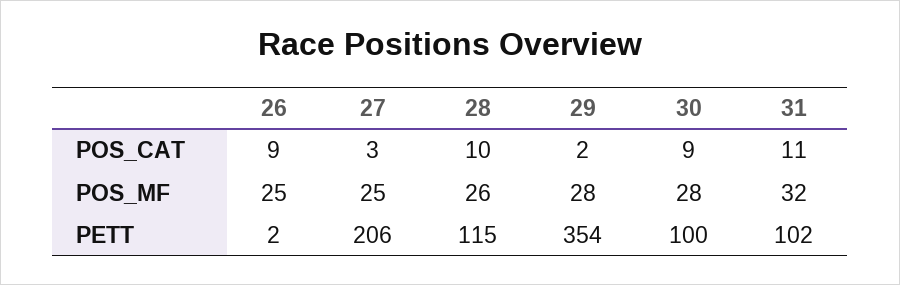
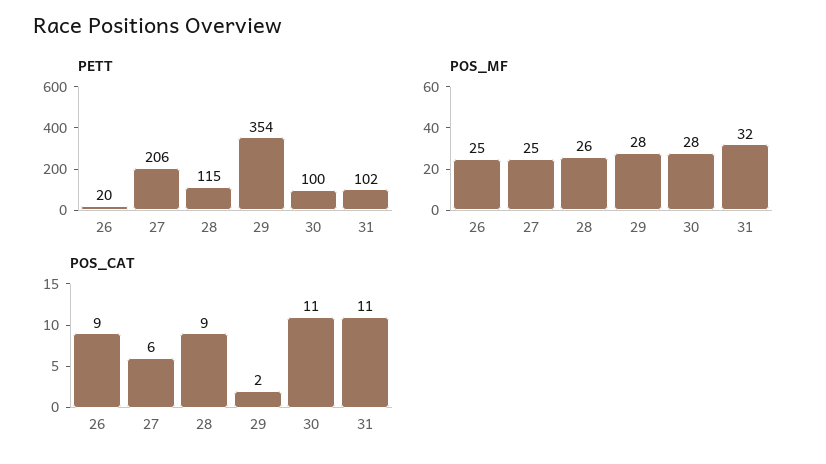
  {
    "POS_CAT": {
      "26": 9,
-     "27": 3,
+     "27": 6,
-     "28": 10,
+     "28": 9,
      "29": 2,
-     "30": 9,
+     "30": 11,
      "31": 11
    },
    "POS_MF": {
      "26": 25,
      "27": 25,
      "28": 26,
      "29": 28,
      "30": 28,
      "31": 32
    },
    "PETT": {
-     "26": 2,
+     "26": 20,
      "27": 206,
      "28": 115,
      "29": 354,
      "30": 100,
      "31": 102
    }
  }

